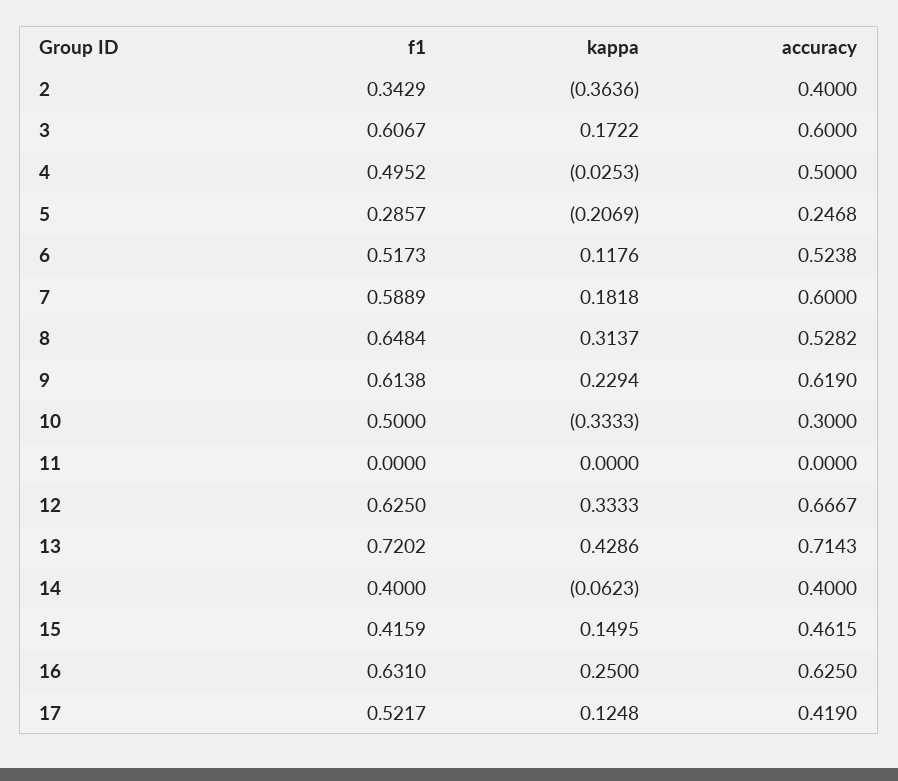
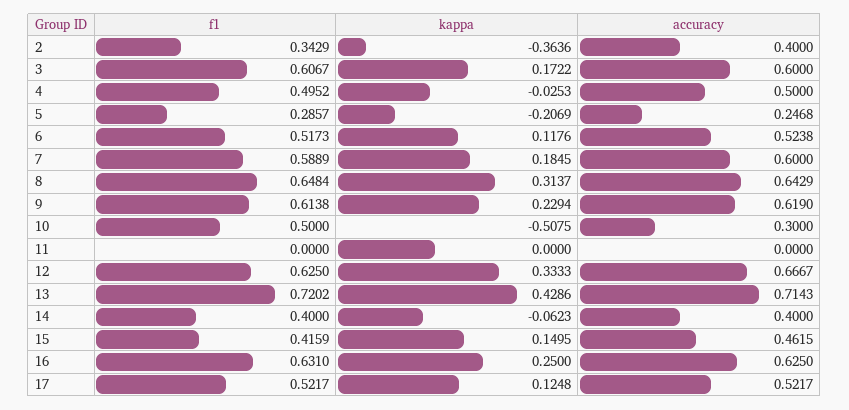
  {
    "f1": {
      "2": 0.3429,
      "3": 0.6067,
      "4": 0.4952,
      "5": 0.2857,
      "6": 0.5173,
      "7": 0.5889,
      "8": 0.6484,
      "9": 0.6138,
      "10": 0.5,
      "11": 0,
      "12": 0.625,
      "13": 0.7202,
      "14": 0.4,
      "15": 0.4159,
      "16": 0.631,
      "17": 0.5217
    },
    "kappa": {
      "2": -0.3636,
      "3": 0.1722,
      "4": -0.0253,
      "5": -0.2069,
      "6": 0.1176,
-     "7": 0.1818,
+     "7": 0.1845,
      "8": 0.3137,
      "9": 0.2294,
-     "10": -0.3333,
+     "10": -0.5075,
      "11": 0,
      "12": 0.3333,
      "13": 0.4286,
      "14": -0.0623,
      "15": 0.1495,
      "16": 0.25,
      "17": 0.1248
    },
    "accuracy": {
      "2": 0.4,
      "3": 0.6,
      "4": 0.5,
      "5": 0.2468,
      "6": 0.5238,
      "7": 0.6,
-     "8": 0.5282,
+     "8": 0.6429,
      "9": 0.619,
      "10": 0.3,
      "11": 0,
      "12": 0.6667,
      "13": 0.7143,
      "14": 0.4,
      "15": 0.4615,
      "16": 0.625,
-     "17": 0.419
+     "17": 0.5217
    }
  }

